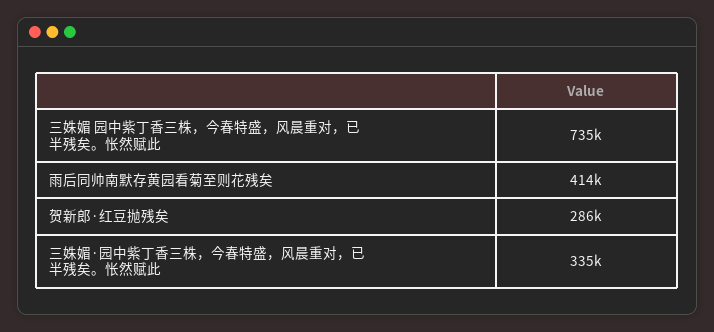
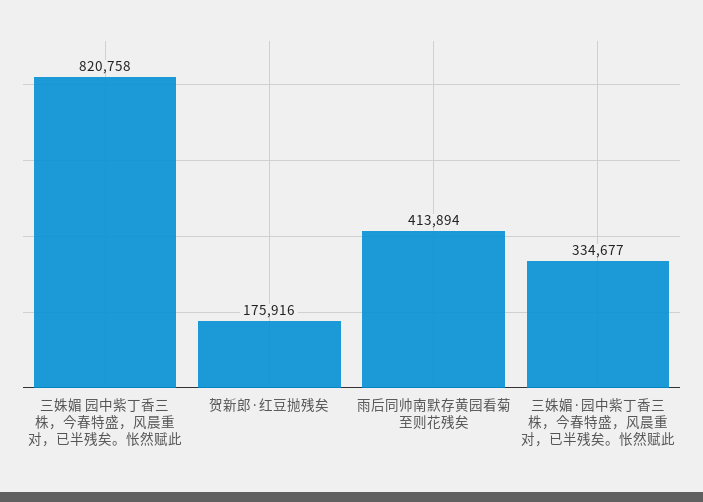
  {
-   "三姝媚 园中紫丁香三株，今春特盛，风晨重对，已半残矣。怅然赋此": 735000,
+   "三姝媚 园中紫丁香三株，今春特盛，风晨重对，已半残矣。怅然赋此": 820758,
    "雨后同帅南默存黄园看菊至则花残矣": 413894,
-   "贺新郎·红豆抛残矣": 286000,
+   "贺新郎·红豆抛残矣": 175916,
    "三姝媚·园中紫丁香三株，今春特盛，风晨重对，已半残矣。怅然赋此": 334677
  }

